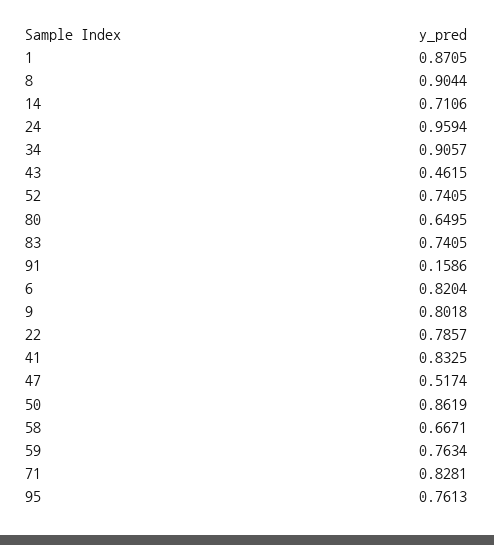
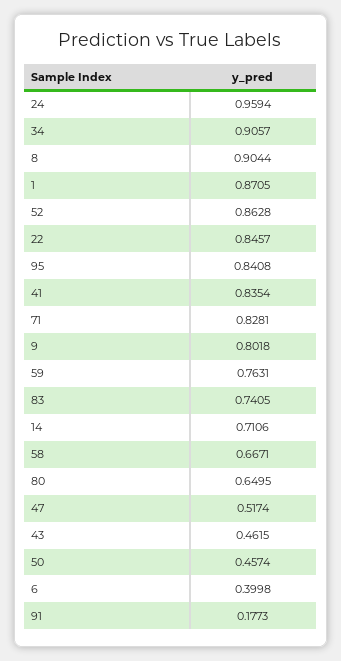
  {
    "1": 0.8705,
    "8": 0.9044,
    "14": 0.7106,
    "24": 0.9594,
    "34": 0.9057,
    "43": 0.4615,
-   "52": 0.7405,
+   "52": 0.8628,
    "80": 0.6495,
    "83": 0.7405,
-   "91": 0.1586,
+   "91": 0.1773,
-   "6": 0.8204,
+   "6": 0.3998,
    "9": 0.8018,
-   "22": 0.7857,
+   "22": 0.8457,
-   "41": 0.8325,
+   "41": 0.8354,
    "47": 0.5174,
-   "50": 0.8619,
+   "50": 0.4574,
    "58": 0.6671,
-   "59": 0.7634,
+   "59": 0.7631,
    "71": 0.8281,
-   "95": 0.7613
+   "95": 0.8408
  }

